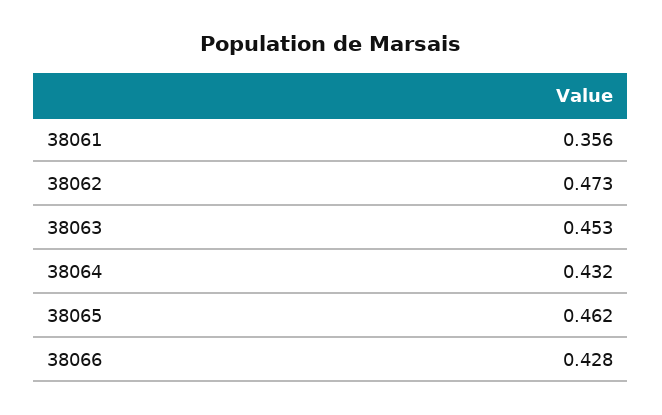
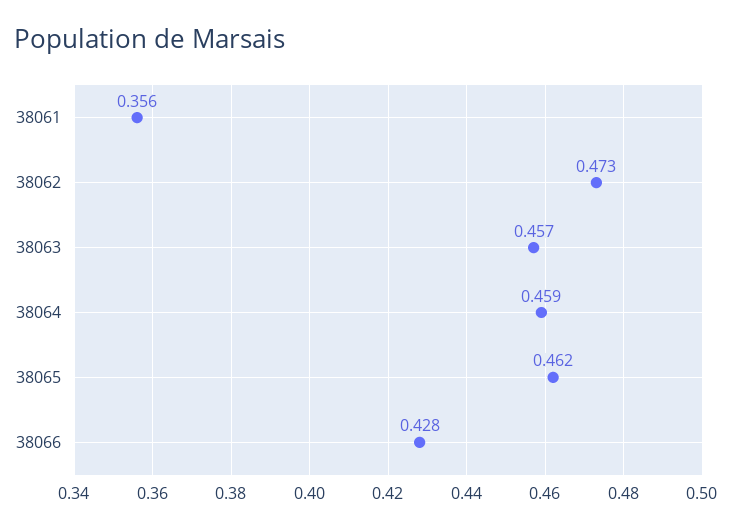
  {
    "38061": 0.356,
    "38062": 0.473,
-   "38063": 0.453,
+   "38063": 0.457,
-   "38064": 0.432,
+   "38064": 0.459,
    "38065": 0.462,
    "38066": 0.428
  }

